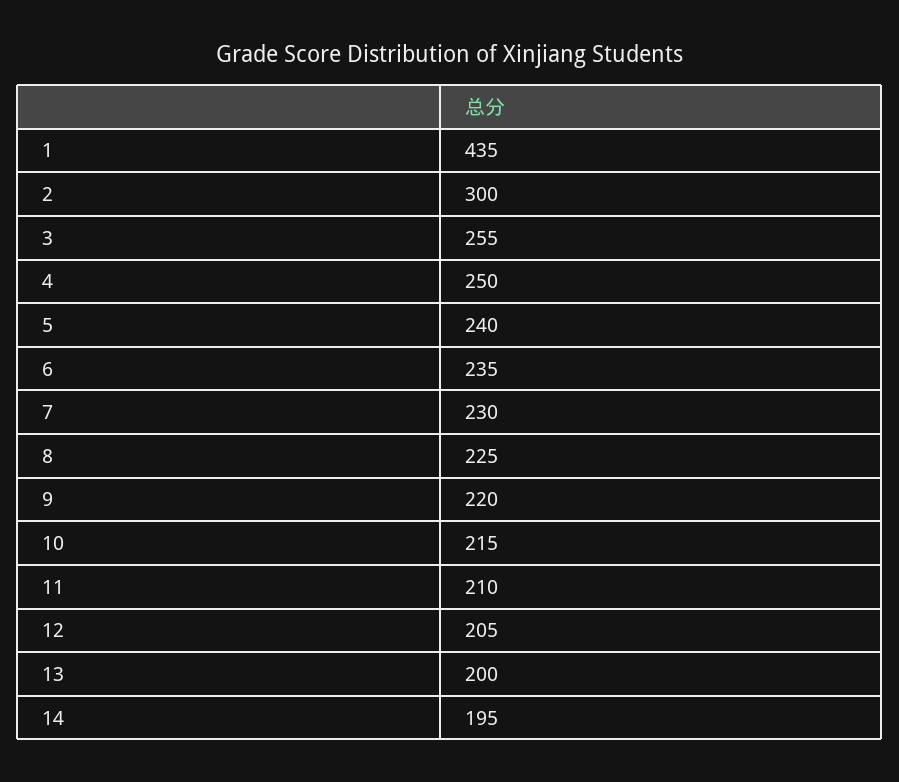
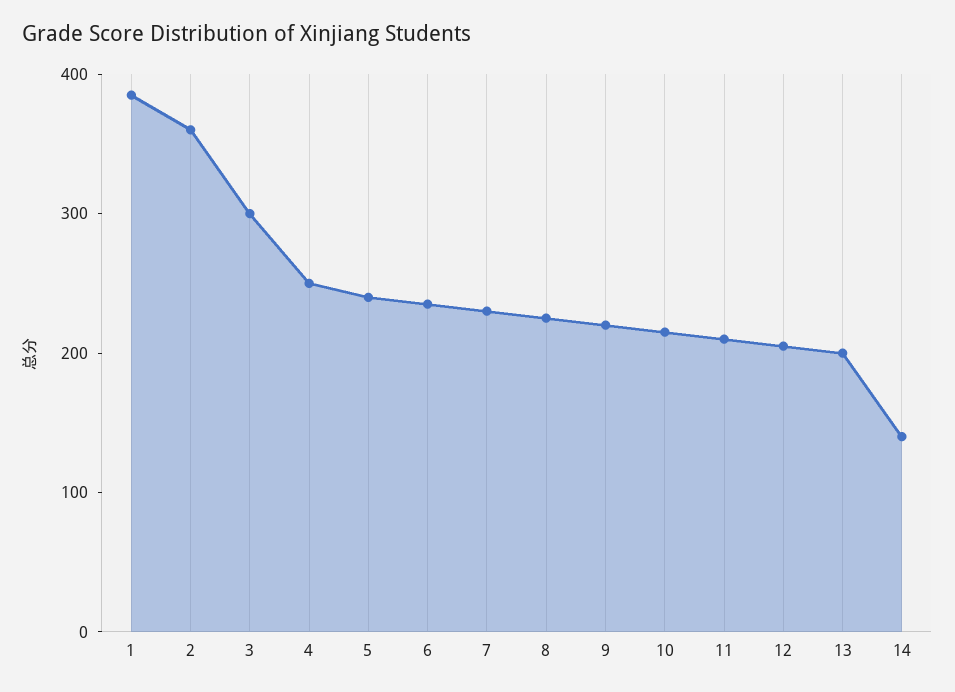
  {
-   "1": 435,
+   "1": 380,
-   "2": 300,
+   "2": 360,
-   "3": 255,
+   "3": 300,
    "4": 250,
    "5": 240,
    "6": 235,
    "7": 230,
    "8": 225,
    "9": 220,
    "10": 215,
    "11": 210,
    "12": 205,
    "13": 200,
-   "14": 195
+   "14": 140
  }

